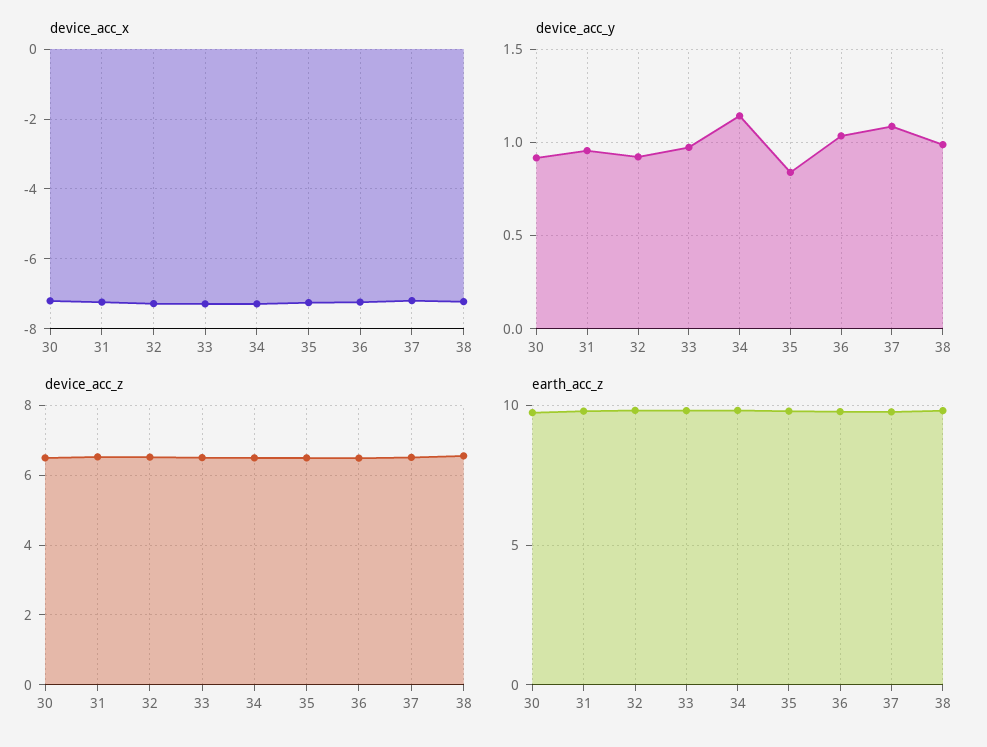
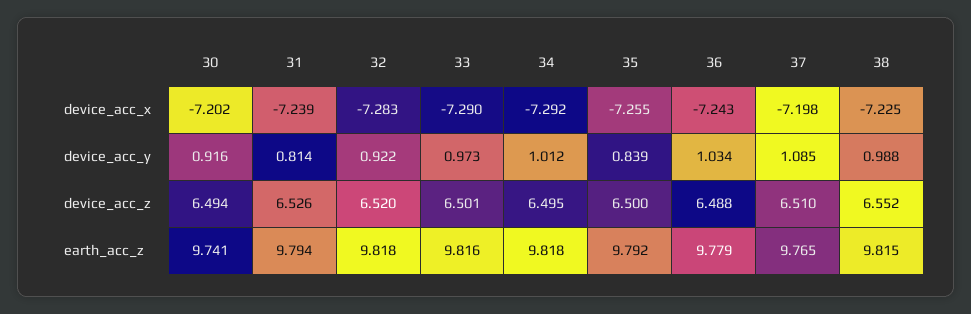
  {
    "device_acc_x": {
      "30": -7.202,
      "31": -7.239,
      "32": -7.283,
      "33": -7.29,
      "34": -7.292,
      "35": -7.255,
      "36": -7.243,
      "37": -7.198,
      "38": -7.225
    },
    "device_acc_y": {
      "30": 0.916,
-     "31": 0.95,
+     "31": 0.814,
      "32": 0.922,
      "33": 0.973,
-     "34": 1.15,
+     "34": 1.012,
      "35": 0.839,
      "36": 1.034,
      "37": 1.085,
      "38": 0.988
    },
    "device_acc_z": {
      "30": 6.494,
      "31": 6.526,
      "32": 6.52,
      "33": 6.501,
      "34": 6.495,
      "35": 6.5,
      "36": 6.488,
      "37": 6.51,
      "38": 6.552
    },
    "earth_acc_z": {
      "30": 9.741,
      "31": 9.794,
      "32": 9.818,
      "33": 9.816,
      "34": 9.818,
      "35": 9.792,
      "36": 9.779,
      "37": 9.765,
      "38": 9.815
    }
  }

